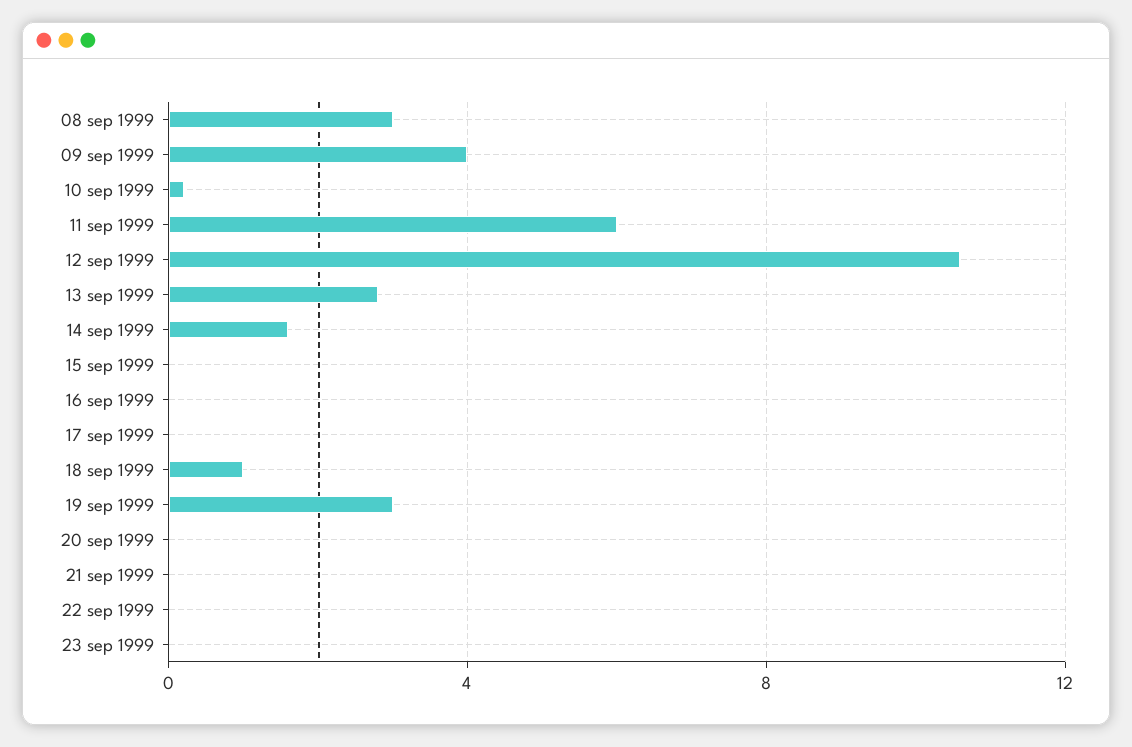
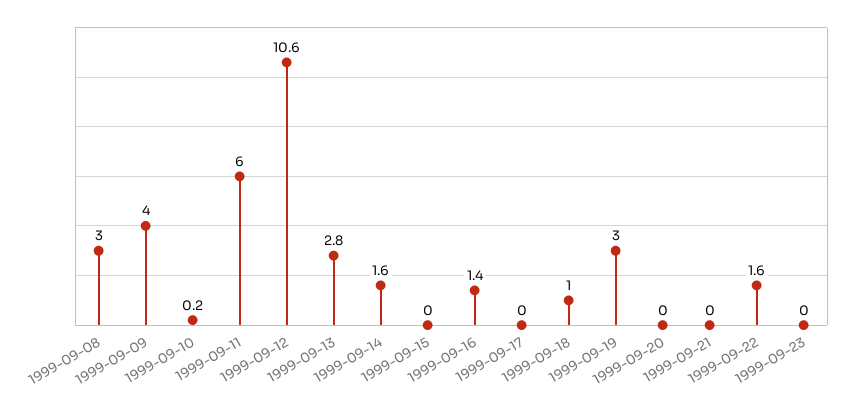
  {
    "08 sep 1999": 3,
    "09 sep 1999": 4,
    "10 sep 1999": 0.2,
    "11 sep 1999": 6,
    "12 sep 1999": 10.6,
    "13 sep 1999": 2.8,
    "14 sep 1999": 1.6,
    "15 sep 1999": 0,
-   "16 sep 1999": 0,
+   "16 sep 1999": 1.4,
    "17 sep 1999": 0,
    "18 sep 1999": 1,
    "19 sep 1999": 3,
    "20 sep 1999": 0,
    "21 sep 1999": 0,
-   "22 sep 1999": 0,
+   "22 sep 1999": 1.6,
    "23 sep 1999": 0
  }

